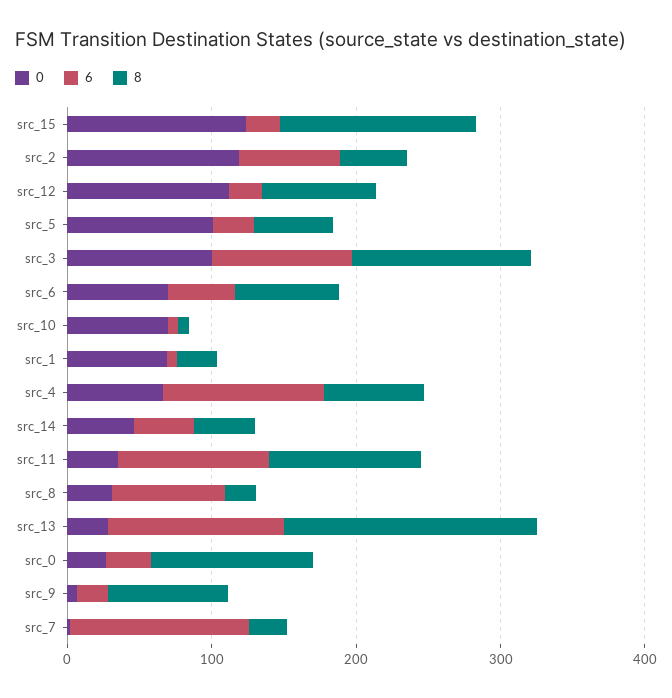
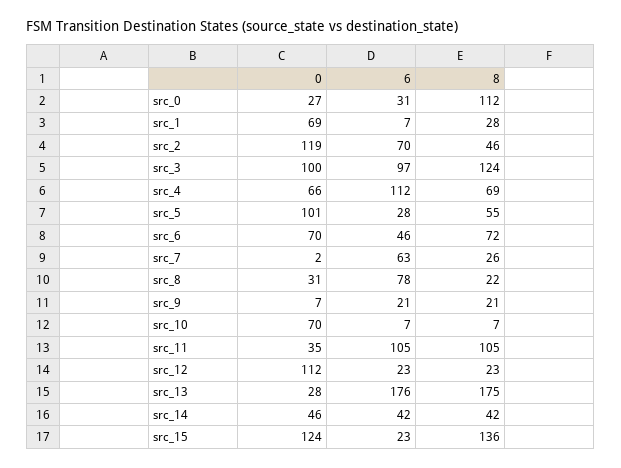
  {
    "0": {
      "src_15": 124,
      "src_2": 119,
      "src_12": 112,
      "src_5": 101,
      "src_3": 100,
      "src_6": 70,
      "src_10": 70,
      "src_1": 69,
      "src_4": 66,
      "src_14": 46,
      "src_11": 35,
      "src_8": 31,
      "src_13": 28,
      "src_0": 27,
      "src_9": 7,
      "src_7": 2
    },
    "6": {
      "src_15": 23,
      "src_2": 70,
      "src_12": 23,
      "src_5": 28,
      "src_3": 97,
      "src_6": 46,
      "src_10": 7,
      "src_1": 7,
      "src_4": 112,
      "src_14": 42,
      "src_11": 105,
      "src_8": 78,
-     "src_13": 120,
+     "src_13": 176,
      "src_0": 31,
      "src_9": 21,
-     "src_7": 120
+     "src_7": 63
    },
    "8": {
      "src_15": 136,
      "src_2": 46,
-     "src_12": 80,
+     "src_12": 23,
      "src_5": 55,
      "src_3": 124,
      "src_6": 72,
      "src_10": 7,
      "src_1": 28,
      "src_4": 69,
      "src_14": 42,
      "src_11": 105,
      "src_8": 22,
      "src_13": 175,
      "src_0": 112,
-     "src_9": 80,
+     "src_9": 21,
      "src_7": 26
    }
  }

